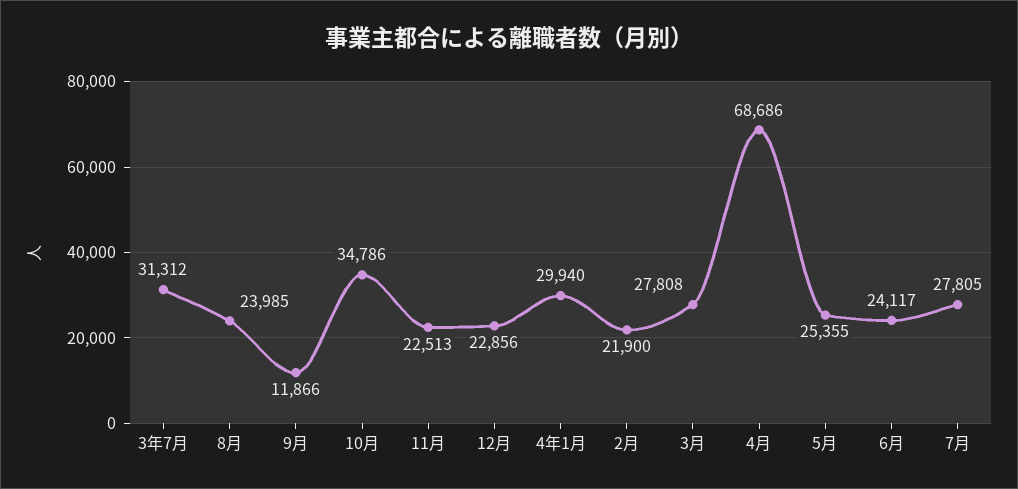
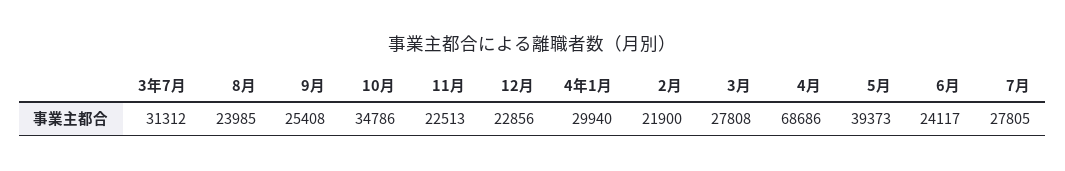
  {
    "3年7月": 31312,
    "8月": 23985,
-   "9月": 11866,
+   "9月": 25408,
    "10月": 34786,
    "11月": 22513,
    "12月": 22856,
    "4年1月": 29940,
    "2月": 21900,
    "3月": 27808,
    "4月": 68686,
-   "5月": 25355,
+   "5月": 39373,
    "6月": 24117,
    "7月": 27805
  }

